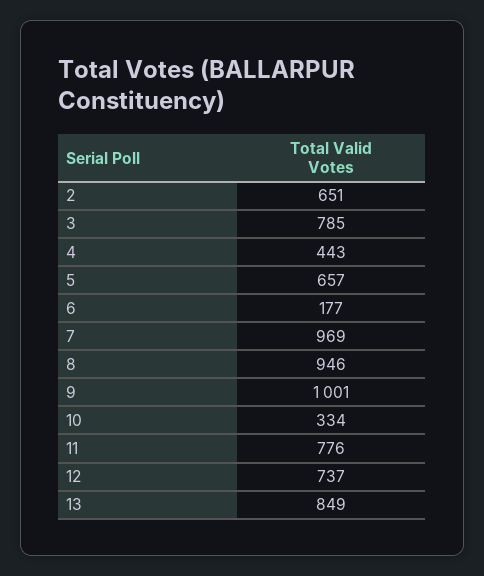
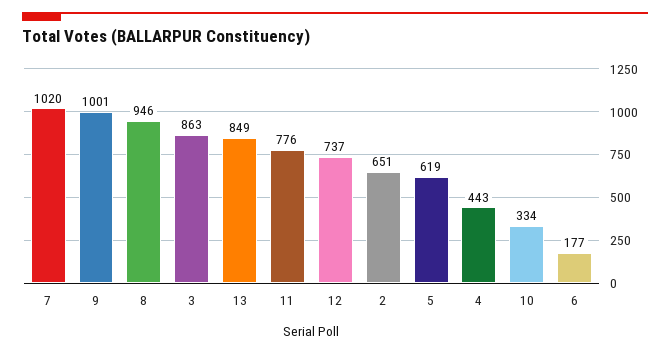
  {
    "2": 651,
-   "3": 785,
+   "3": 863,
    "4": 443,
-   "5": 657,
+   "5": 619,
    "6": 177,
-   "7": 969,
+   "7": 1020,
    "8": 946,
    "9": 1001,
    "10": 334,
    "11": 776,
    "12": 737,
    "13": 849
  }

